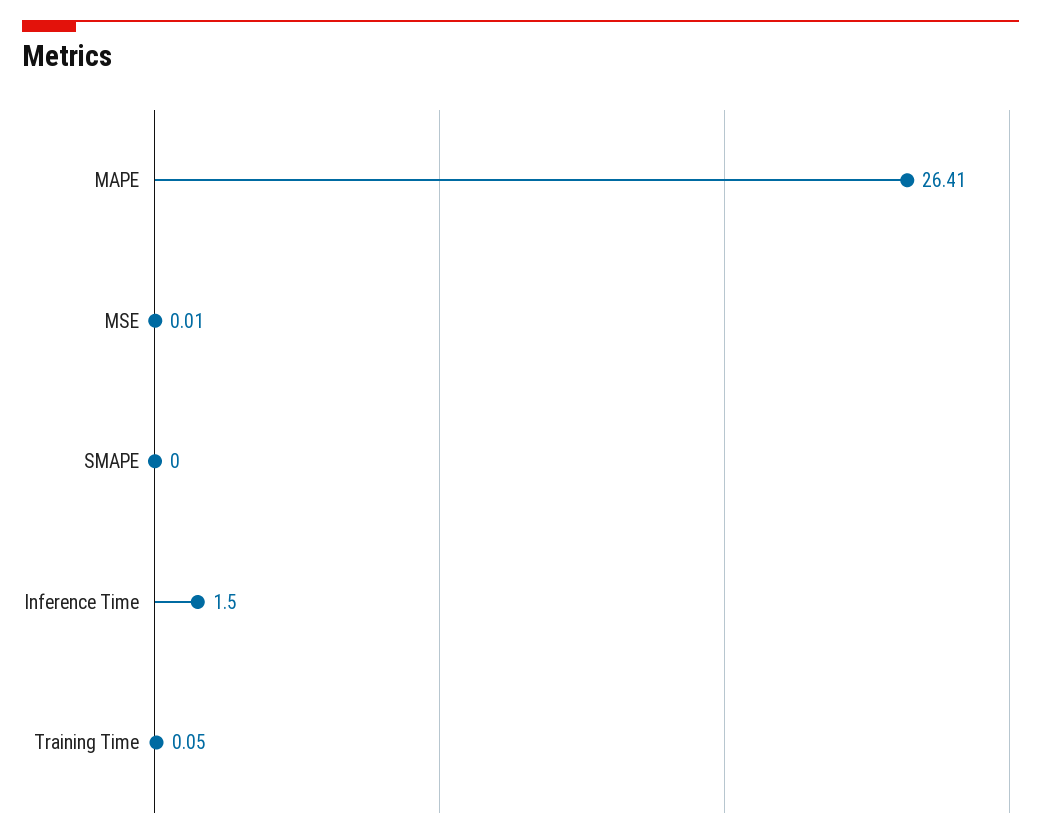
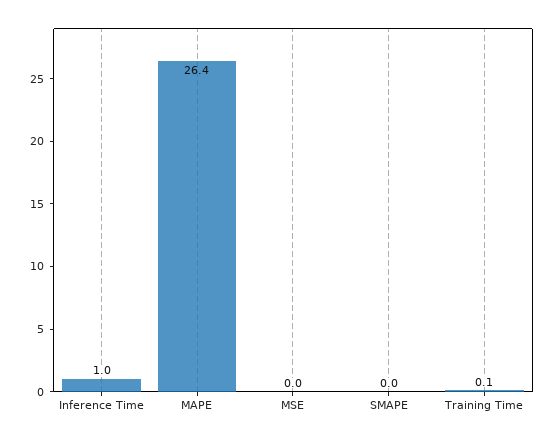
  {
    "MAPE": 26.41,
    "MSE": 0.01,
    "SMAPE": 0,
-   "Inference Time": 1.5,
+   "Inference Time": 1,
    "Training Time": 0.05
  }

